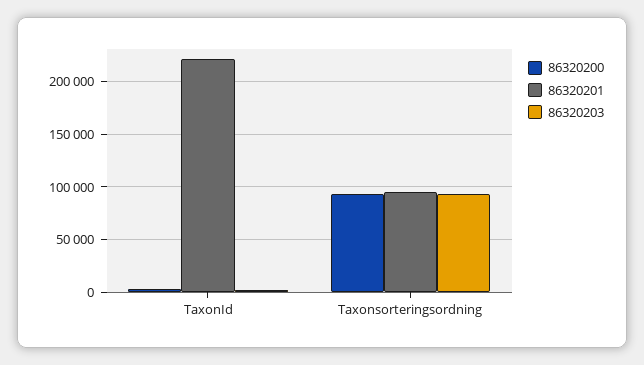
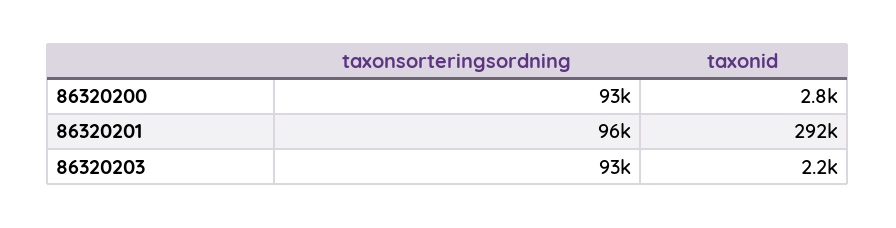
  {
    "86320200": {
      "TaxonId": 2800,
      "Taxonsorteringsordning": 93000
    },
    "86320201": {
-     "TaxonId": 220000,
+     "TaxonId": 292000,
      "Taxonsorteringsordning": 96000
    },
    "86320203": {
      "TaxonId": 2200,
      "Taxonsorteringsordning": 93000
    }
  }

